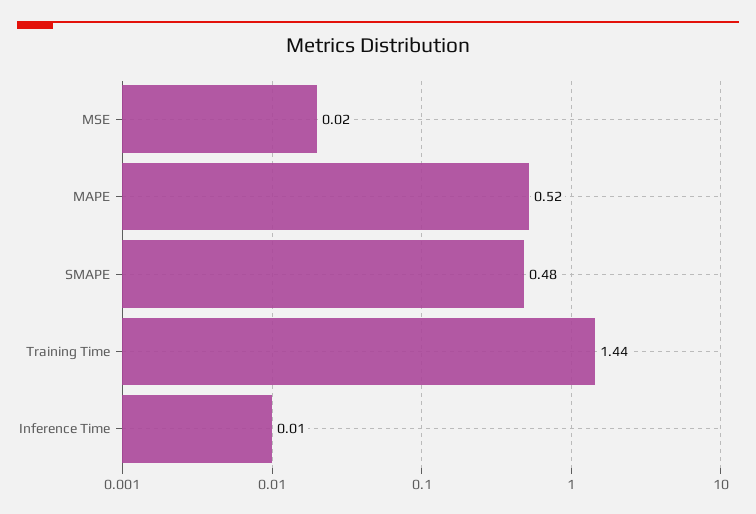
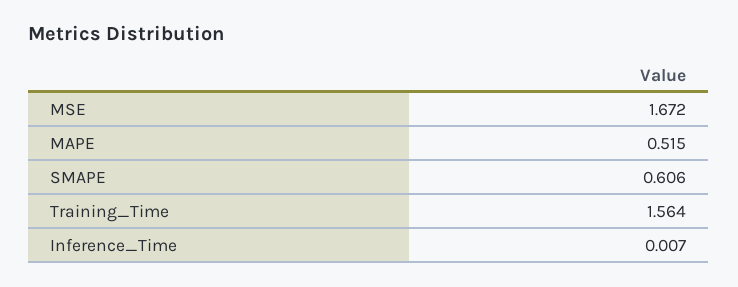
  {
-   "MSE": 0.02,
+   "MSE": 1.672,
    "MAPE": 0.515,
-   "SMAPE": 0.48,
+   "SMAPE": 0.606,
-   "Training Time": 1.44,
+   "Training Time": 1.564,
    "Inference Time": 0.007
  }

